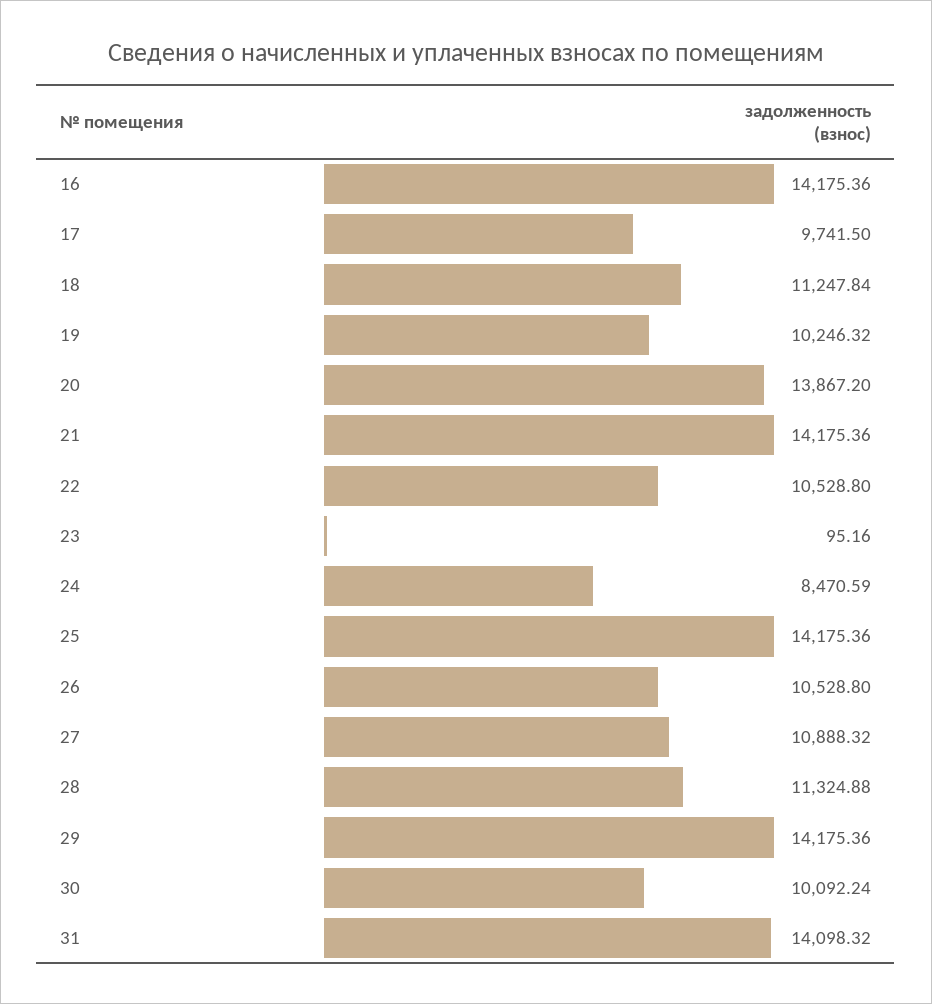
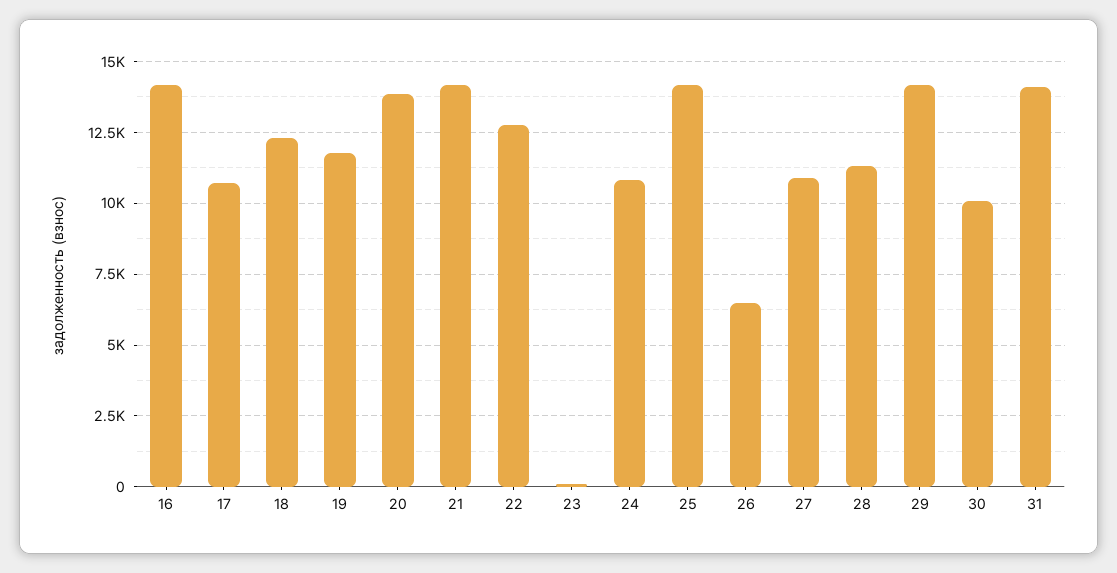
  {
    "16": 14175.36,
-   "17": 9741.5,
+   "17": 10750,
-   "18": 11247.84,
+   "18": 12250,
-   "19": 10246.32,
+   "19": 11750,
    "20": 13867.2,
    "21": 14175.36,
-   "22": 10528.8,
+   "22": 12750,
    "23": 95.16,
-   "24": 8470.59,
+   "24": 10750,
    "25": 14175.36,
-   "26": 10528.8,
+   "26": 6500,
    "27": 10888.32,
    "28": 11324.88,
    "29": 14175.36,
    "30": 10092.24,
    "31": 14098.32
  }

